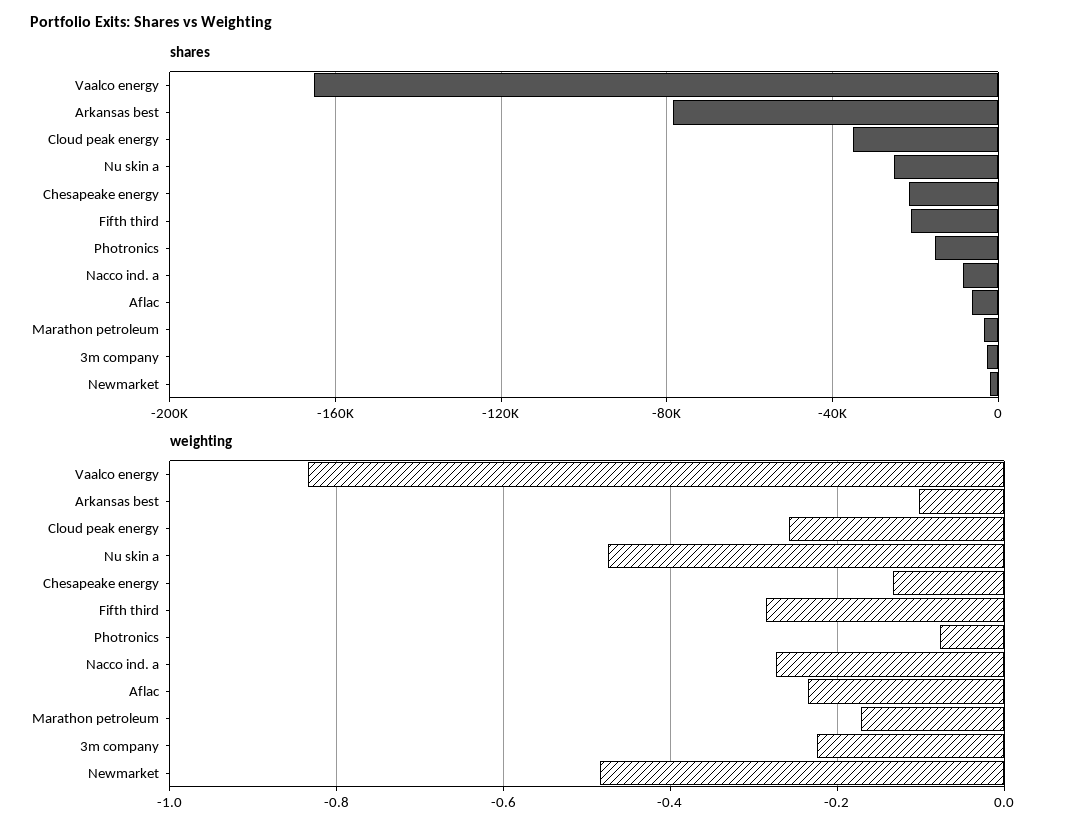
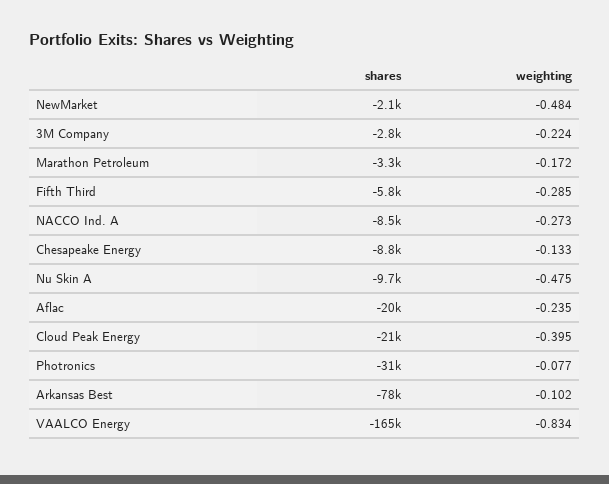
  {
    "shares": {
      "Vaalco energy": -165000,
      "Arkansas best": -78000,
-     "Cloud peak energy": -35000,
+     "Cloud peak energy": -21000,
-     "Nu skin a": -25000,
+     "Nu skin a": -9700,
-     "Chesapeake energy": -20000,
+     "Chesapeake energy": -8800,
-     "Fifth third": -20000,
+     "Fifth third": -5800,
-     "Photronics": -15000,
+     "Photronics": -31000,
      "Nacco ind. a": -8500,
-     "Aflac": -5000,
+     "Aflac": -20000,
      "Marathon petroleum": -3300,
      "3m company": -2800,
      "Newmarket": -2100
    },
    "weighting": {
      "Vaalco energy": -0.834,
      "Arkansas best": -0.102,
-     "Cloud peak energy": -0.26,
+     "Cloud peak energy": -0.395,
      "Nu skin a": -0.475,
      "Chesapeake energy": -0.133,
      "Fifth third": -0.285,
      "Photronics": -0.077,
      "Nacco ind. a": -0.273,
      "Aflac": -0.235,
      "Marathon petroleum": -0.172,
      "3m company": -0.224,
      "Newmarket": -0.484
    }
  }

